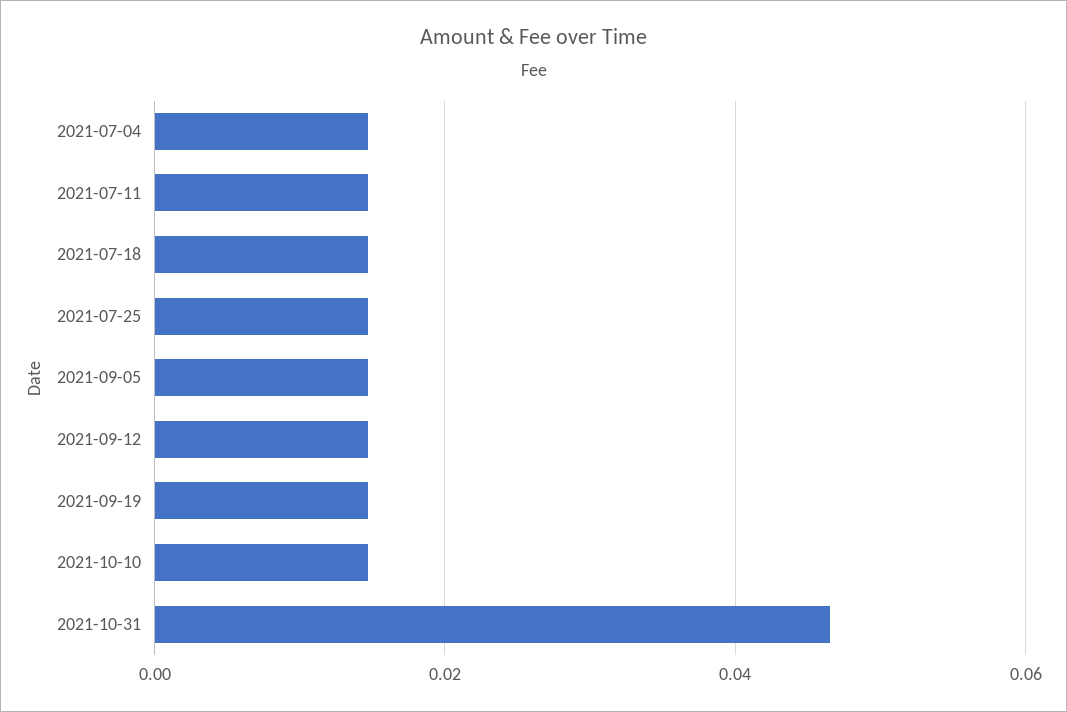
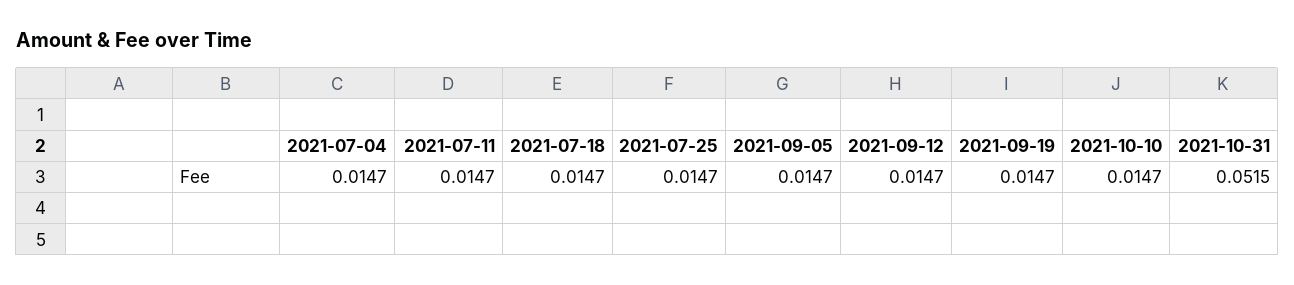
  {
    "2021-07-04": 0.0147,
    "2021-07-11": 0.0147,
    "2021-07-18": 0.0147,
    "2021-07-25": 0.0147,
    "2021-09-05": 0.0147,
    "2021-09-12": 0.0147,
    "2021-09-19": 0.0147,
    "2021-10-10": 0.0147,
-   "2021-10-31": 0.046
+   "2021-10-31": 0.0515
  }

